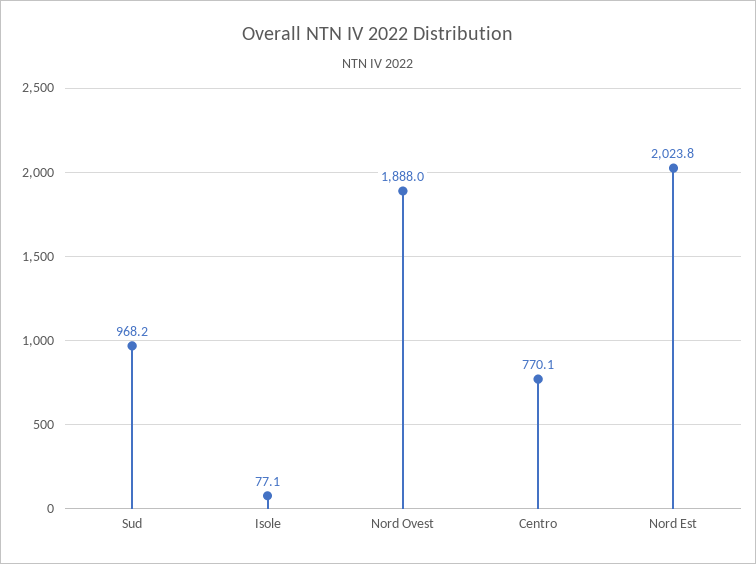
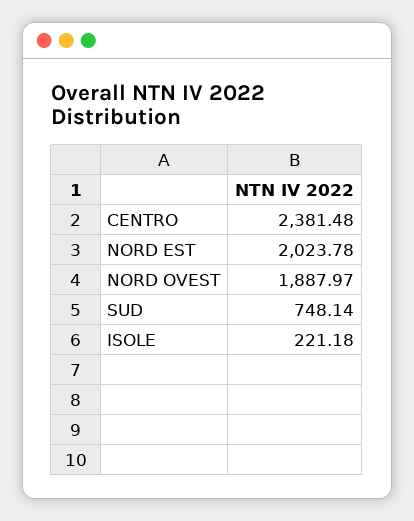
  {
-   "Sud": 968.2,
+   "Sud": 748.14,
-   "Isole": 77.1,
+   "Isole": 221.18,
    "Nord Ovest": 1887.97,
-   "Centro": 770.1,
+   "Centro": 2381.48,
    "Nord Est": 2023.78
  }

